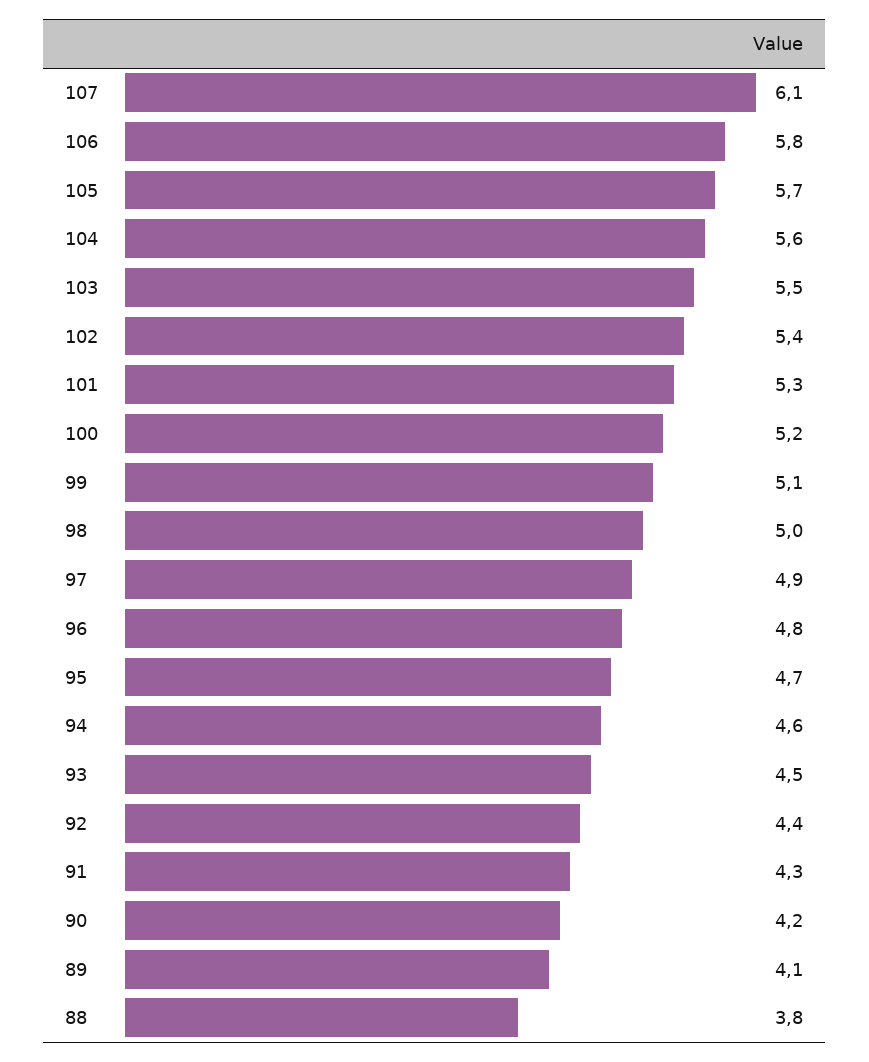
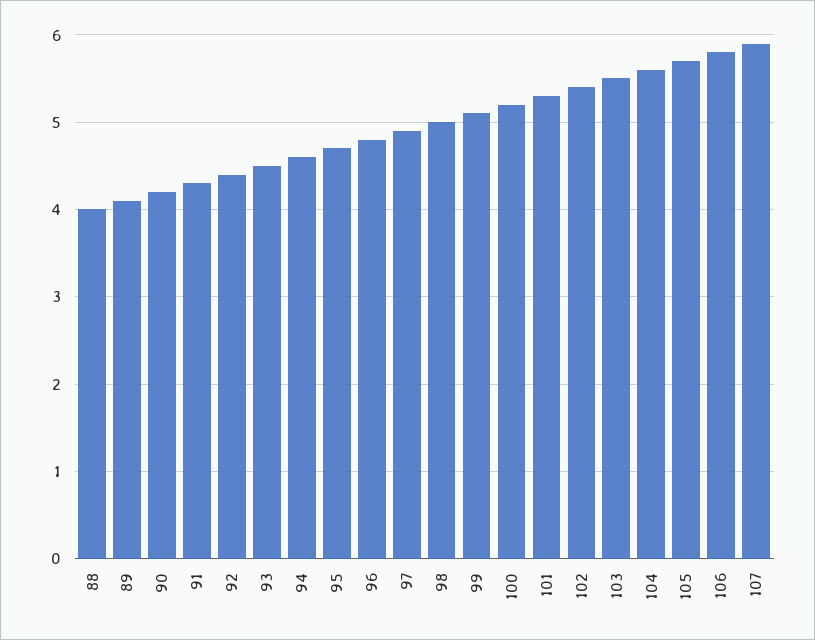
  {
-   "107": 6.1,
+   "107": 5.9,
    "106": 5.8,
    "105": 5.7,
    "104": 5.6,
    "103": 5.5,
    "102": 5.4,
    "101": 5.3,
    "100": 5.2,
    "99": 5.1,
    "98": 5,
    "97": 4.9,
    "96": 4.8,
    "95": 4.7,
    "94": 4.6,
    "93": 4.5,
    "92": 4.4,
    "91": 4.3,
    "90": 4.2,
    "89": 4.1,
-   "88": 3.8
+   "88": 4
  }

